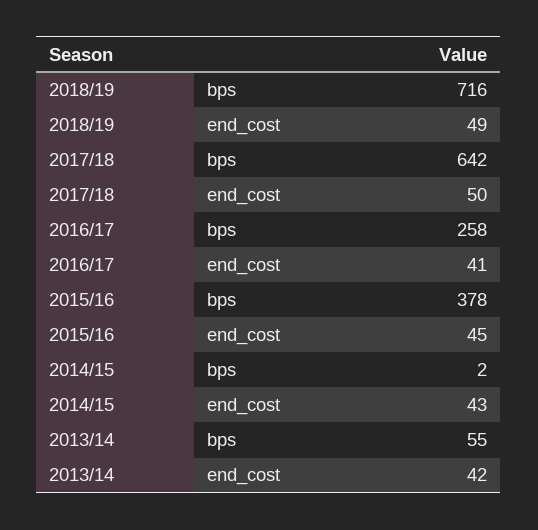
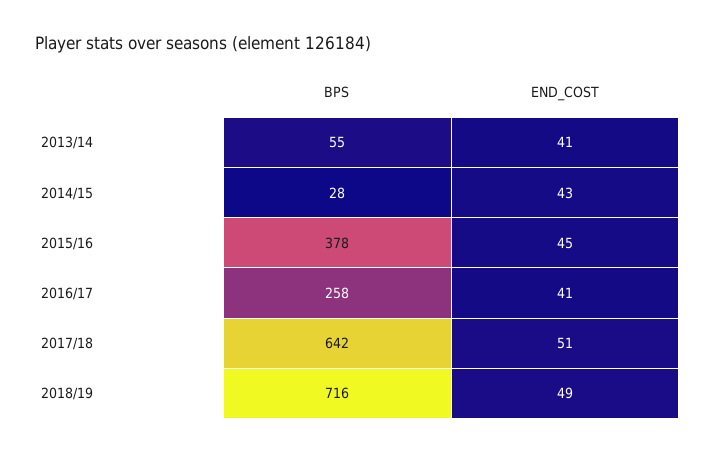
  {
    "2018/19": {
      "bps": 716,
      "end_cost": 49
    },
    "2017/18": {
      "bps": 642,
-     "end_cost": 50
+     "end_cost": 51
    },
    "2016/17": {
      "bps": 258,
      "end_cost": 41
    },
    "2015/16": {
      "bps": 378,
      "end_cost": 45
    },
    "2014/15": {
-     "bps": 2,
+     "bps": 28,
      "end_cost": 43
    },
    "2013/14": {
      "bps": 55,
-     "end_cost": 42
+     "end_cost": 41
    }
  }

